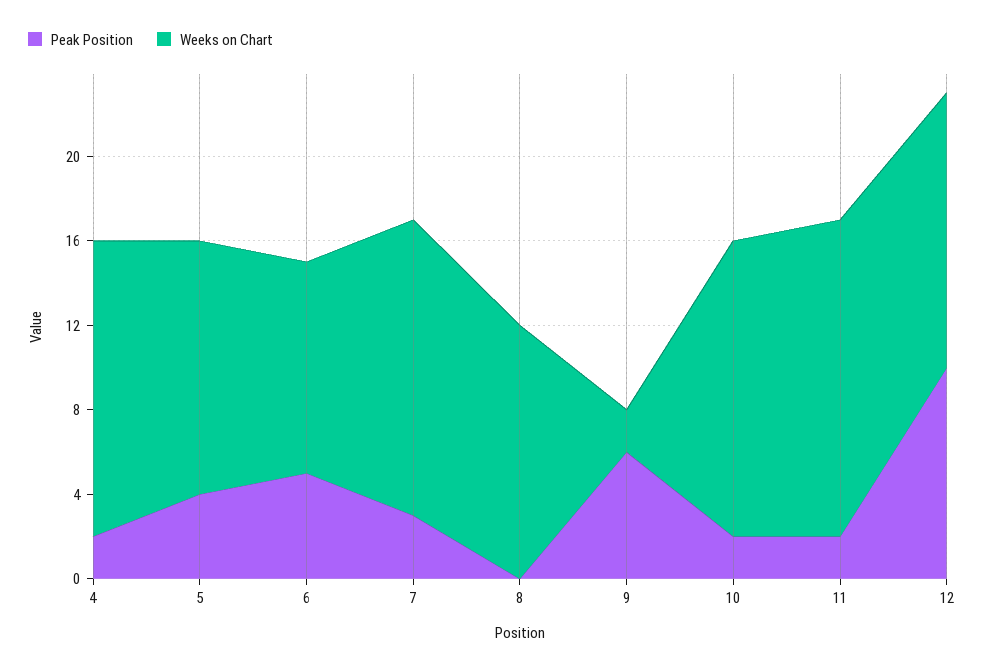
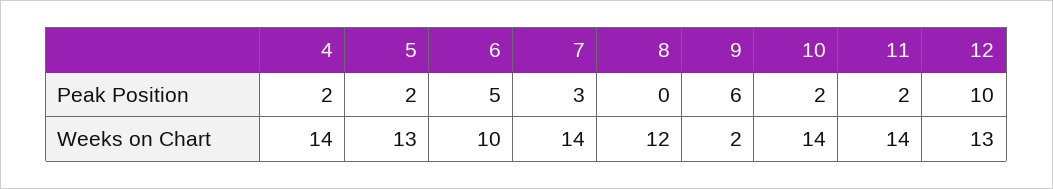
  {
    "Peak Position": {
      "4": 2,
-     "5": 4,
+     "5": 2,
      "6": 5,
      "7": 3,
      "8": 0,
      "9": 6,
      "10": 2,
      "11": 2,
      "12": 10
    },
    "Weeks on Chart": {
      "4": 14,
-     "5": 12,
+     "5": 13,
      "6": 10,
      "7": 14,
      "8": 12,
      "9": 2,
      "10": 14,
-     "11": 15,
+     "11": 14,
      "12": 13
    }
  }

